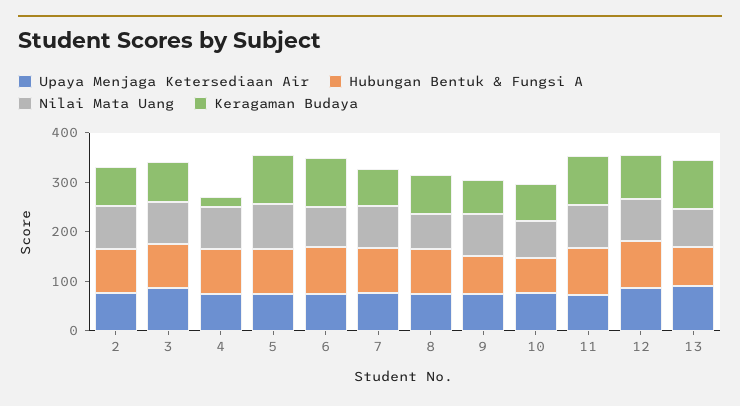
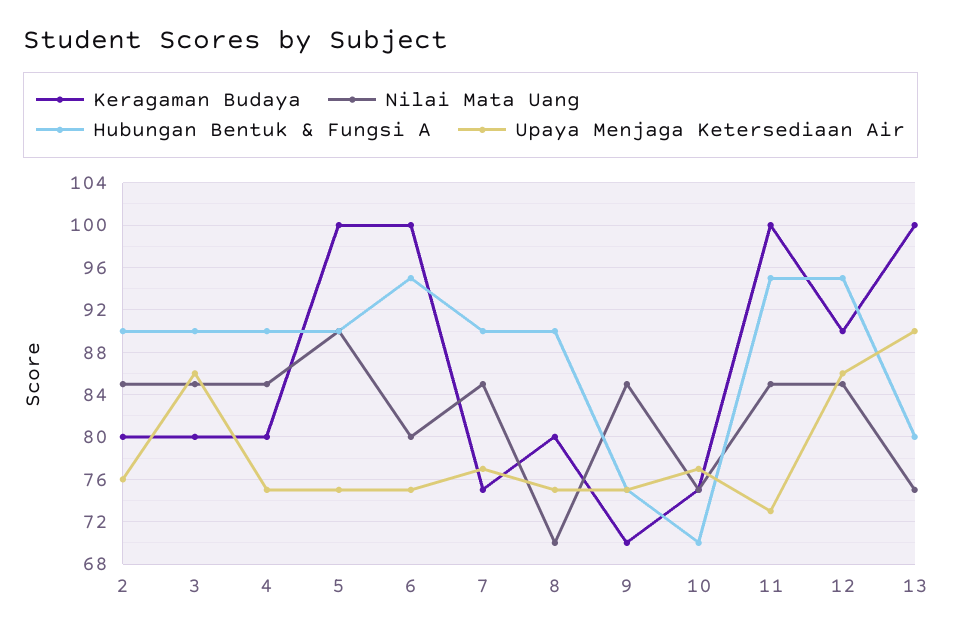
  {
    "Upaya Menjaga Ketersediaan Air": {
      "2": 76,
      "3": 86,
      "4": 75,
      "5": 75,
      "6": 75,
      "7": 77,
      "8": 75,
      "9": 75,
      "10": 77,
      "11": 73,
      "12": 86,
      "13": 90
    },
    "Hubungan Bentuk & Fungsi A": {
      "2": 90,
      "3": 90,
      "4": 90,
      "5": 90,
      "6": 95,
      "7": 90,
      "8": 90,
      "9": 75,
      "10": 70,
      "11": 95,
      "12": 95,
      "13": 80
    },
    "Nilai Mata Uang": {
      "2": 85,
      "3": 85,
      "4": 85,
      "5": 90,
      "6": 80,
      "7": 85,
      "8": 70,
      "9": 85,
      "10": 75,
      "11": 85,
      "12": 85,
      "13": 75
    },
    "Keragaman Budaya": {
      "2": 80,
      "3": 80,
-     "4": 20,
+     "4": 80,
      "5": 100,
      "6": 100,
      "7": 75,
      "8": 80,
      "9": 70,
      "10": 75,
      "11": 100,
      "12": 90,
      "13": 100
    }
  }

